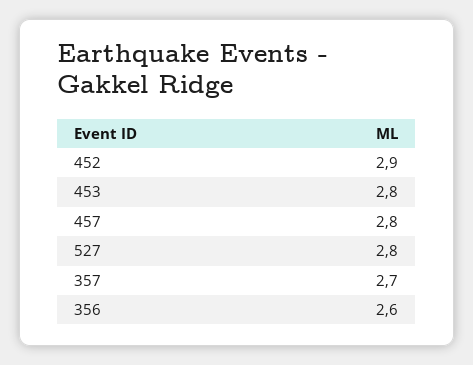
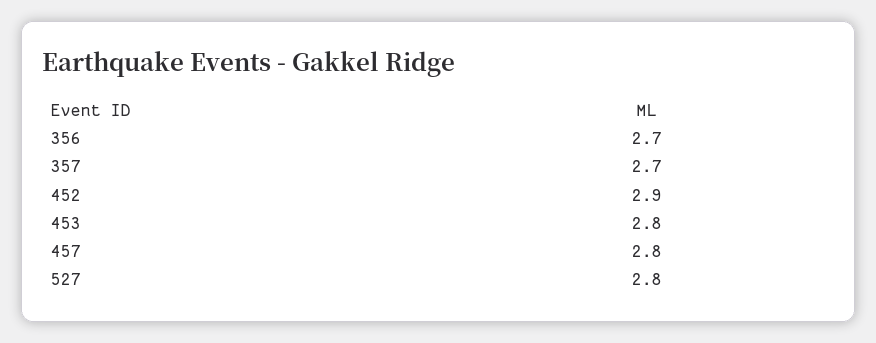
  {
    "452": 2.9,
    "453": 2.8,
    "457": 2.8,
    "527": 2.8,
    "357": 2.7,
-   "356": 2.6
+   "356": 2.7
  }

